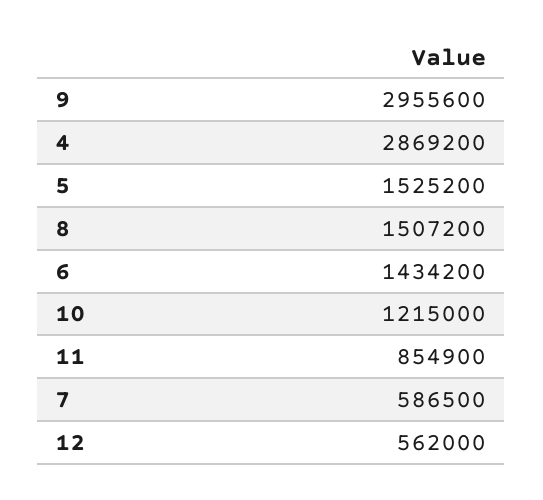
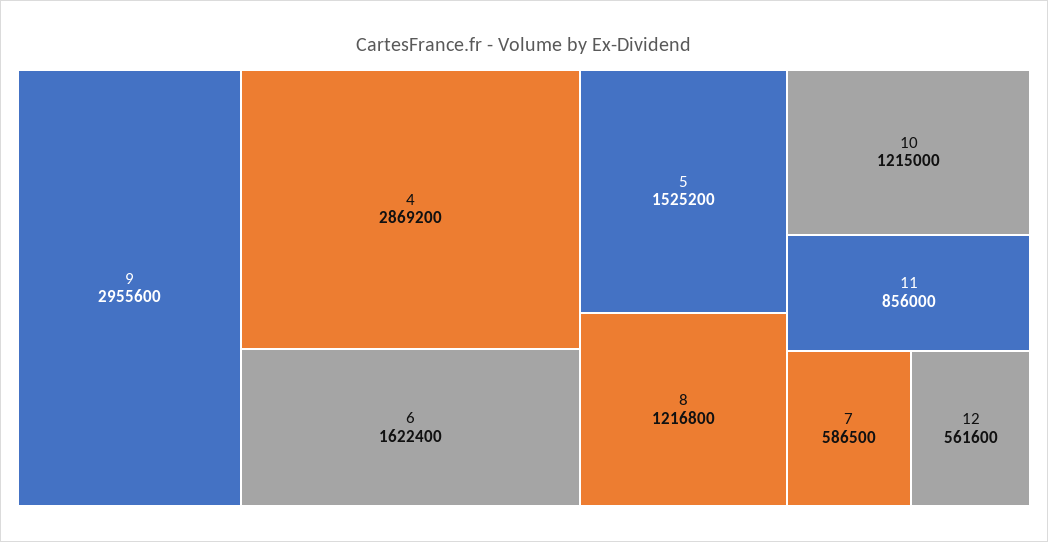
  {
    "9": 2955600,
    "4": 2869200,
    "5": 1525200,
-   "8": 1507200,
+   "8": 1216800,
-   "6": 1434200,
+   "6": 1622400,
    "10": 1215000,
-   "11": 854900,
+   "11": 856000,
    "7": 586500,
-   "12": 562000
+   "12": 561600
  }

